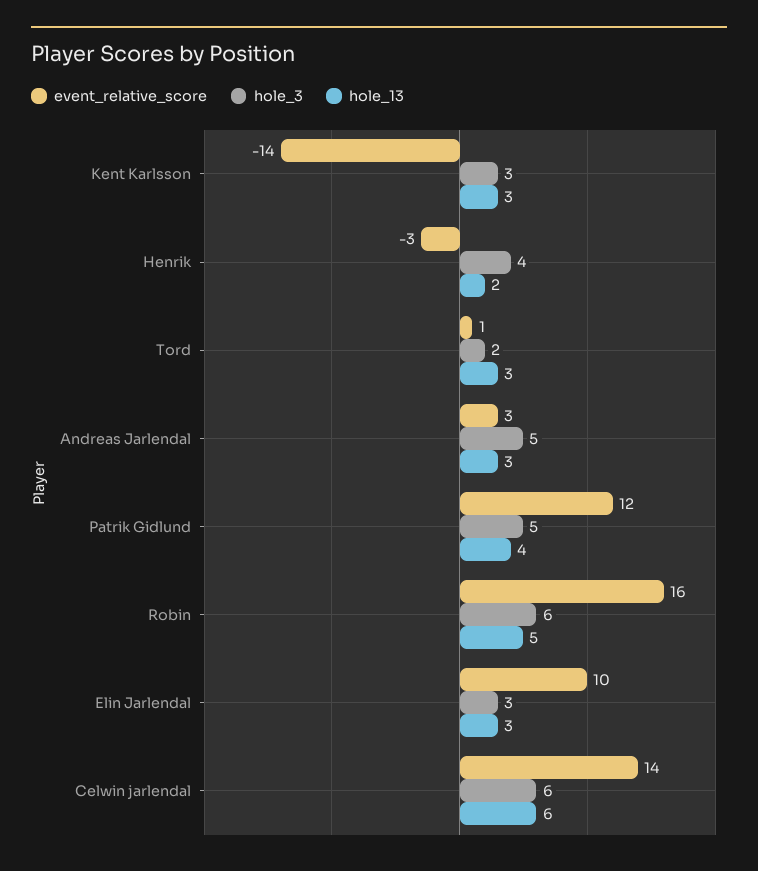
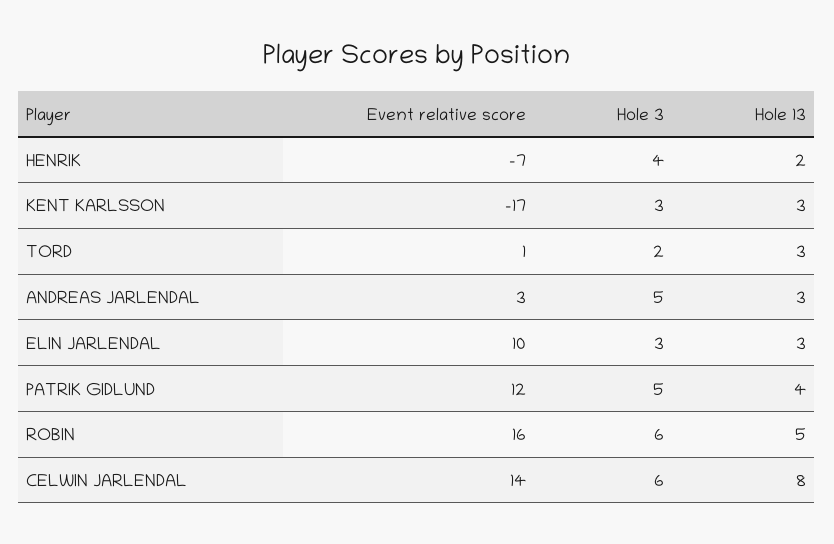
  {
    "event_relative_score": {
-     "Kent Karlsson": -14,
+     "Kent Karlsson": -17,
-     "Henrik": -3,
+     "Henrik": -7,
      "Tord": 1,
      "Andreas Jarlendal": 3,
      "Patrik Gidlund": 12,
      "Robin": 16,
      "Elin Jarlendal": 10,
      "Celwin jarlendal": 14
    },
    "hole_3": {
      "Kent Karlsson": 3,
      "Henrik": 4,
      "Tord": 2,
      "Andreas Jarlendal": 5,
      "Patrik Gidlund": 5,
      "Robin": 6,
      "Elin Jarlendal": 3,
      "Celwin jarlendal": 6
    },
    "hole_13": {
      "Kent Karlsson": 3,
      "Henrik": 2,
      "Tord": 3,
      "Andreas Jarlendal": 3,
      "Patrik Gidlund": 4,
      "Robin": 5,
      "Elin Jarlendal": 3,
-     "Celwin jarlendal": 6
+     "Celwin jarlendal": 8
    }
  }

